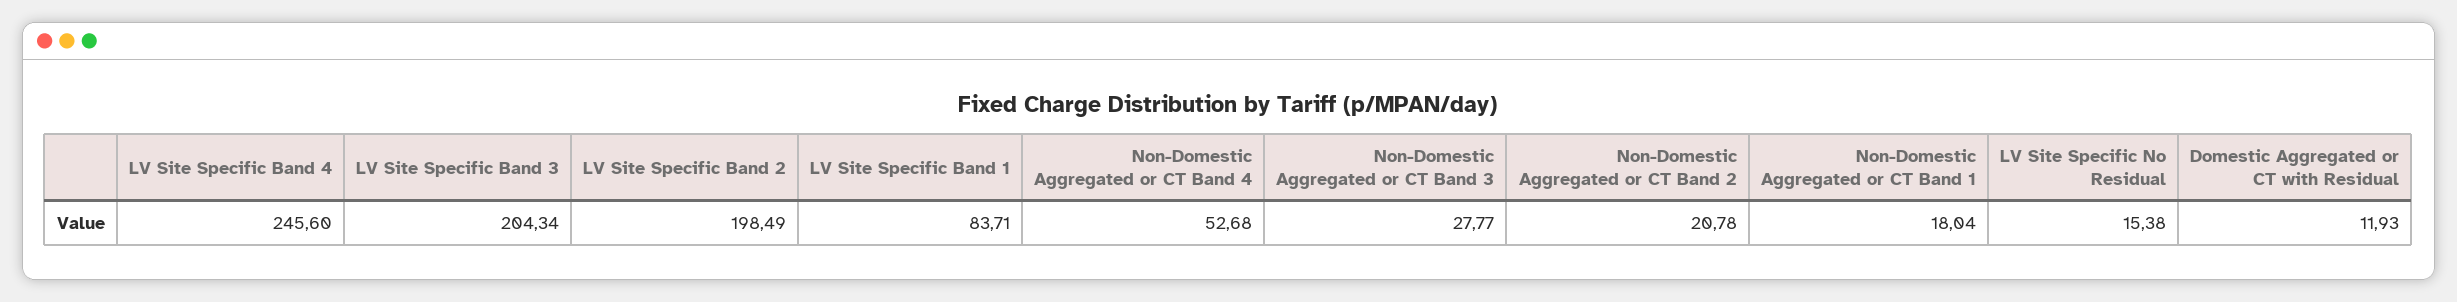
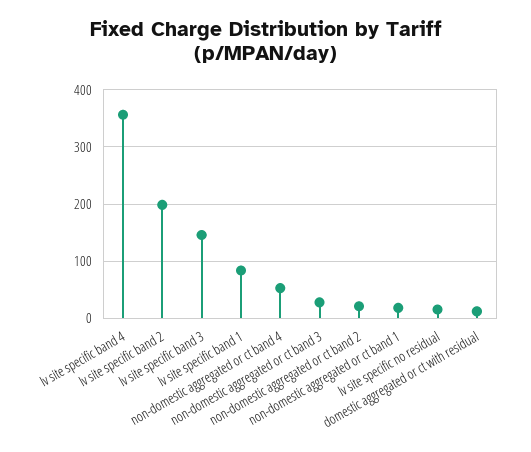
  {
-   "LV Site Specific Band 4": 245.6,
+   "LV Site Specific Band 4": 360,
-   "LV Site Specific Band 3": 204.34,
+   "LV Site Specific Band 3": 140,
    "LV Site Specific Band 2": 198.49,
    "LV Site Specific Band 1": 83.71,
    "Non-Domestic Aggregated or CT Band 4": 52.68,
    "Non-Domestic Aggregated or CT Band 3": 27.77,
    "Non-Domestic Aggregated or CT Band 2": 20.78,
    "Non-Domestic Aggregated or CT Band 1": 18.04,
    "LV Site Specific No Residual": 15.38,
    "Domestic Aggregated or CT with Residual": 11.93
  }

